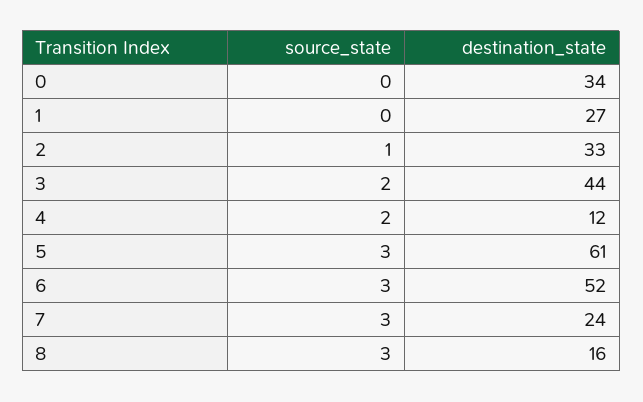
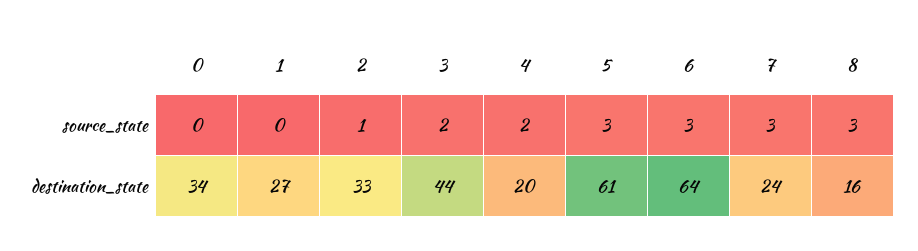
  {
    "source_state": {
      "0": 0,
      "1": 0,
      "2": 1,
      "3": 2,
      "4": 2,
      "5": 3,
      "6": 3,
      "7": 3,
      "8": 3
    },
    "destination_state": {
      "0": 34,
      "1": 27,
      "2": 33,
      "3": 44,
-     "4": 12,
+     "4": 20,
      "5": 61,
-     "6": 52,
+     "6": 64,
      "7": 24,
      "8": 16
    }
  }

